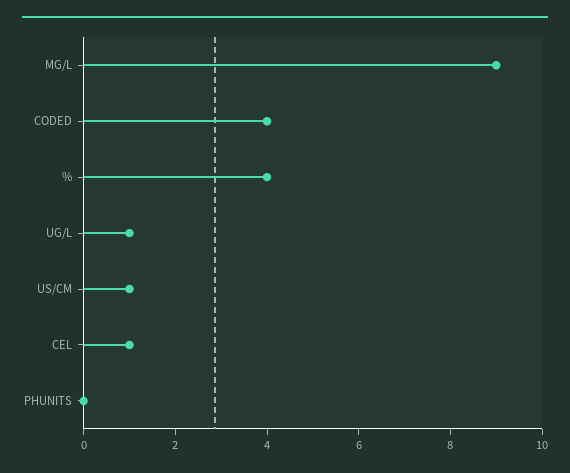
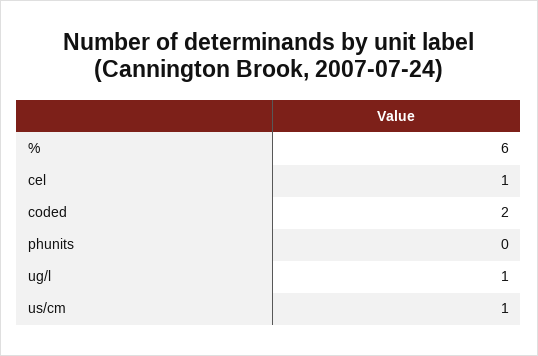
  {
-   "MG/L": 9,
-   "CODED": 4,
+   "CODED": 2,
-   "%": 4,
+   "%": 6,
    "UG/L": 1,
    "US/CM": 1,
    "CEL": 1,
    "PHUNITS": 0
  }

